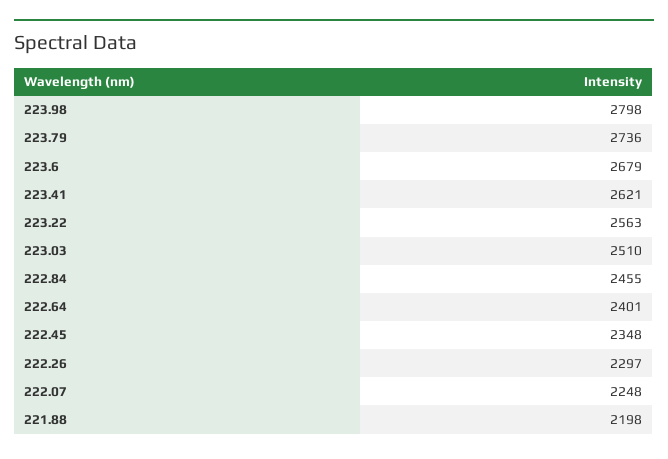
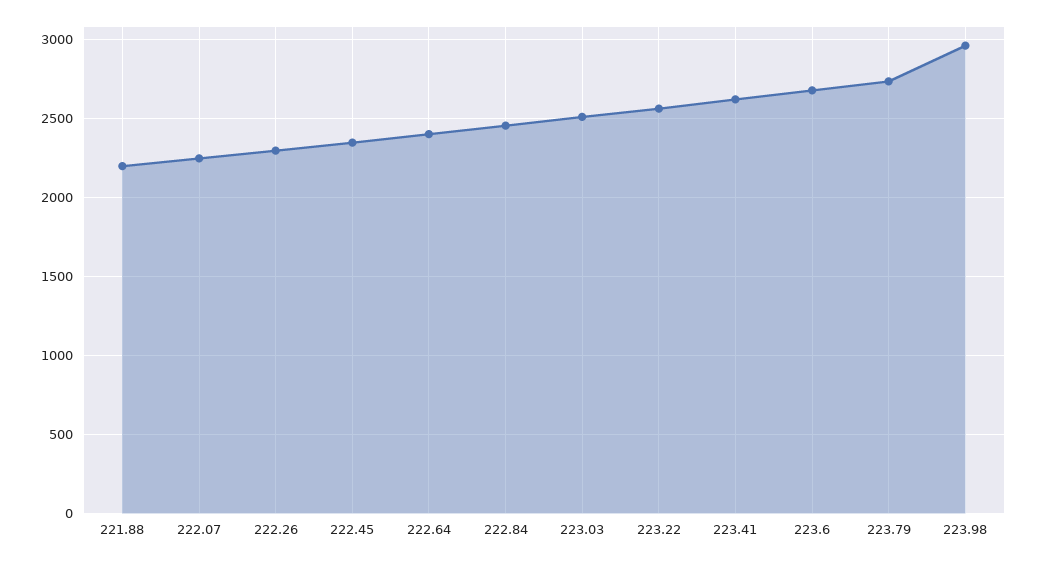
  {
-   "223.98": 2798,
+   "223.98": 2950,
    "223.79": 2736,
    "223.6": 2679,
    "223.41": 2621,
    "223.22": 2563,
    "223.03": 2510,
    "222.84": 2455,
    "222.64": 2401,
    "222.45": 2348,
    "222.26": 2297,
    "222.07": 2248,
    "221.88": 2198
  }

